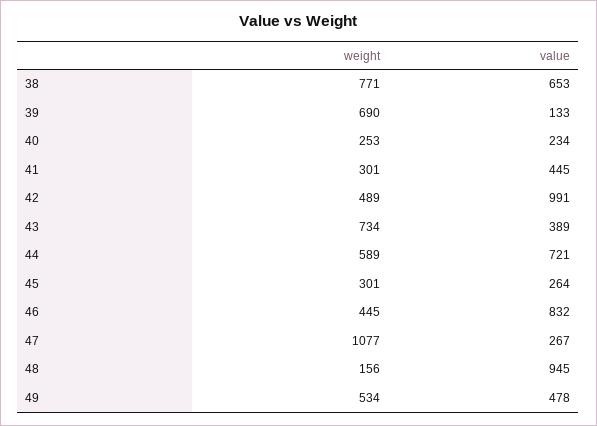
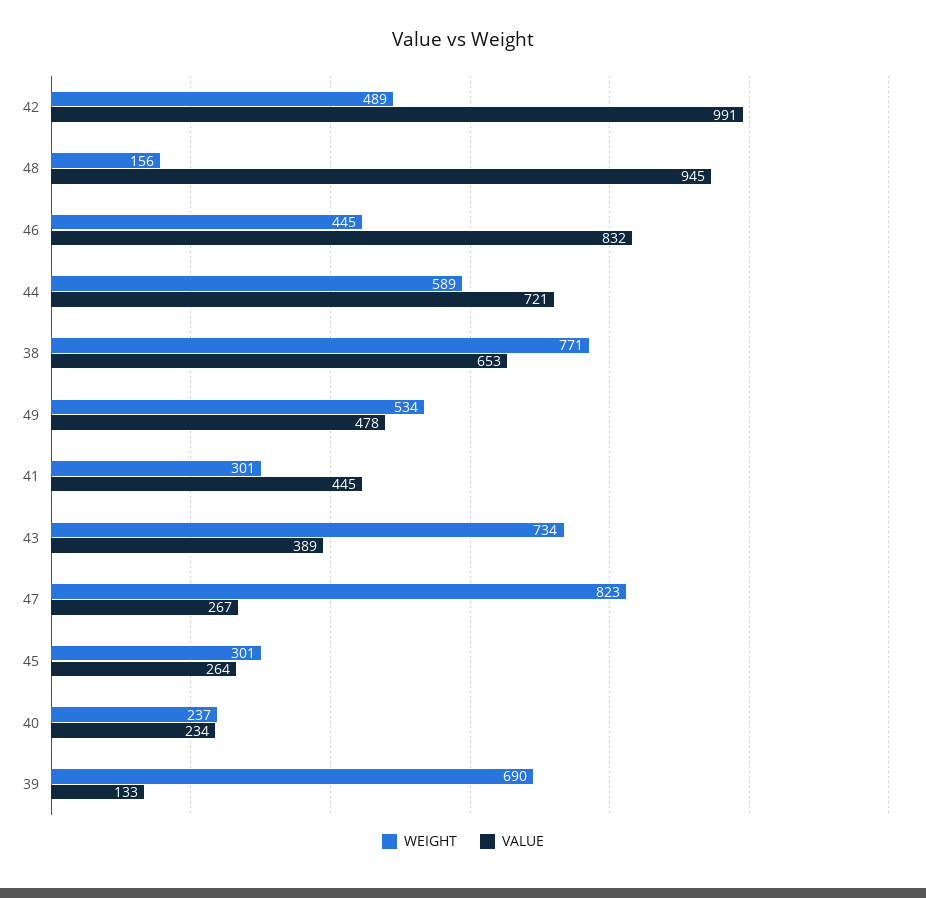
  {
    "weight": {
      "38": 771,
      "39": 690,
-     "40": 253,
+     "40": 237,
      "41": 301,
      "42": 489,
      "43": 734,
      "44": 589,
      "45": 301,
      "46": 445,
-     "47": 1077,
+     "47": 823,
      "48": 156,
      "49": 534
    },
    "value": {
      "38": 653,
      "39": 133,
      "40": 234,
      "41": 445,
      "42": 991,
      "43": 389,
      "44": 721,
      "45": 264,
      "46": 832,
      "47": 267,
      "48": 945,
      "49": 478
    }
  }

